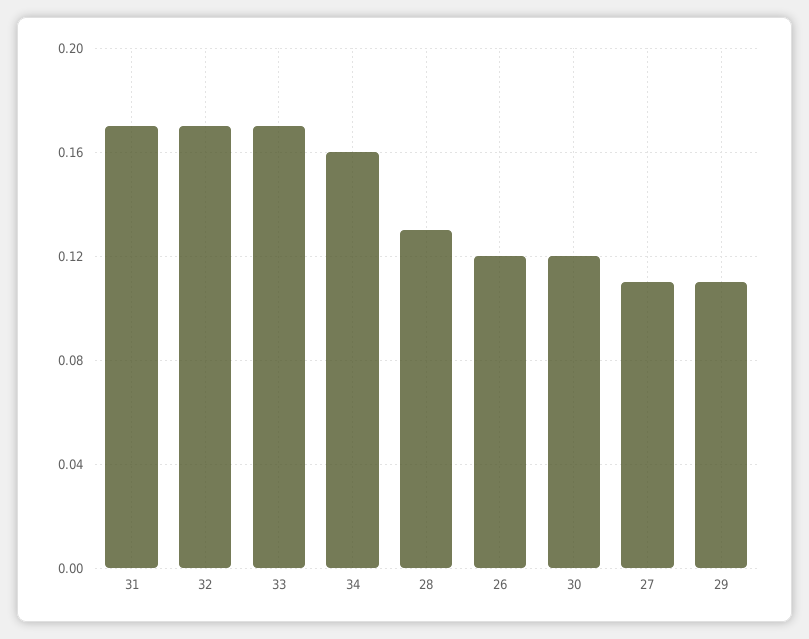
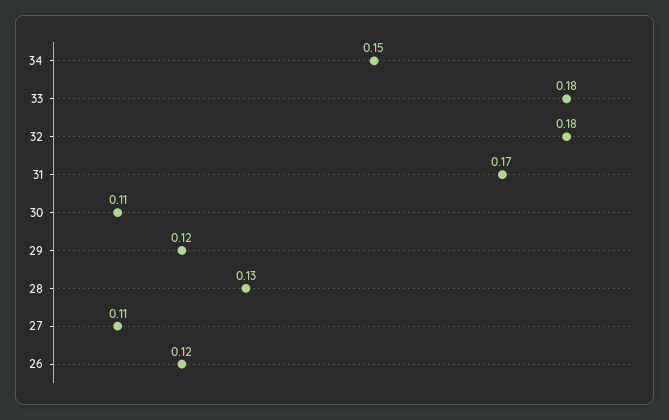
  {
    "31": 0.17,
-   "32": 0.17,
+   "32": 0.18,
-   "33": 0.17,
+   "33": 0.18,
-   "34": 0.16,
+   "34": 0.15,
    "28": 0.13,
    "26": 0.12,
-   "30": 0.12,
+   "30": 0.11,
    "27": 0.11,
-   "29": 0.11
+   "29": 0.12
  }

